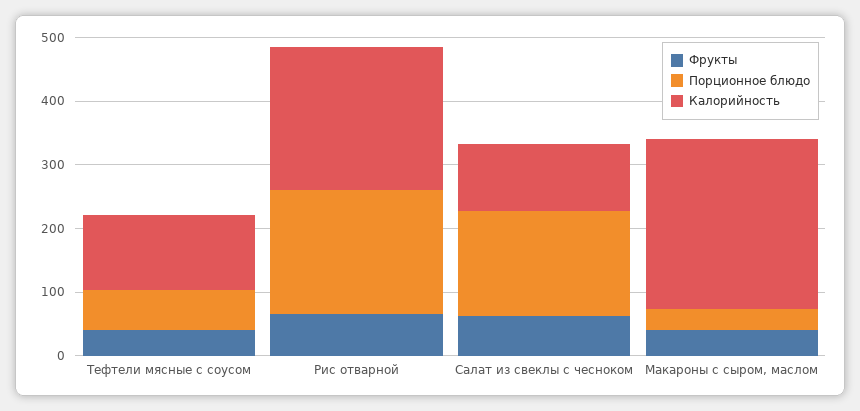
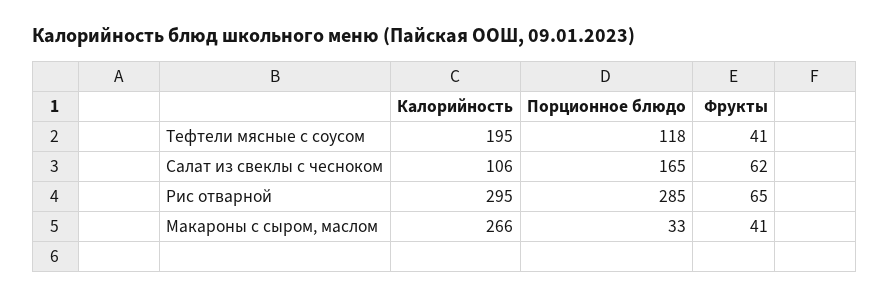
  {
    "Фрукты": {
      "Тефтели мясные с соусом": 41,
      "Рис отварной": 65,
      "Салат из свеклы с чесноком": 62,
      "Макароны с сыром, маслом": 41
    },
    "Порционное блюдо": {
-     "Тефтели мясные с соусом": 60,
+     "Тефтели мясные с соусом": 118,
-     "Рис отварной": 200,
+     "Рис отварной": 285,
      "Салат из свеклы с чесноком": 165,
      "Макароны с сыром, маслом": 33
    },
    "Калорийность": {
-     "Тефтели мясные с соусом": 120,
+     "Тефтели мясные с соусом": 195,
-     "Рис отварной": 220,
+     "Рис отварной": 295,
      "Салат из свеклы с чесноком": 106,
      "Макароны с сыром, маслом": 266
    }
  }

